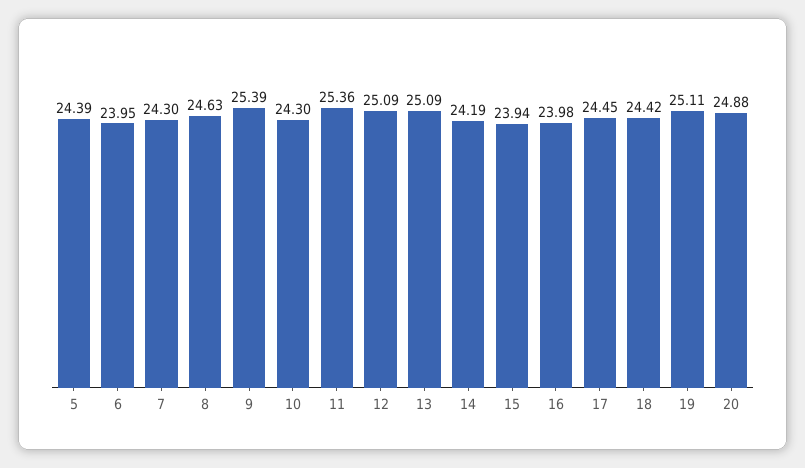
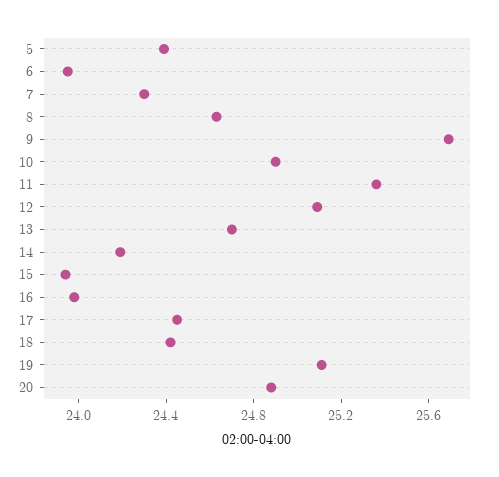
  {
    "5": 24.39,
    "6": 23.95,
    "7": 24.3,
    "8": 24.63,
-   "9": 25.39,
+   "9": 25.7,
-   "10": 24.3,
+   "10": 24.9,
    "11": 25.36,
    "12": 25.09,
-   "13": 25.09,
+   "13": 24.7,
    "14": 24.19,
    "15": 23.94,
    "16": 23.98,
    "17": 24.45,
    "18": 24.42,
    "19": 25.11,
    "20": 24.88
  }

